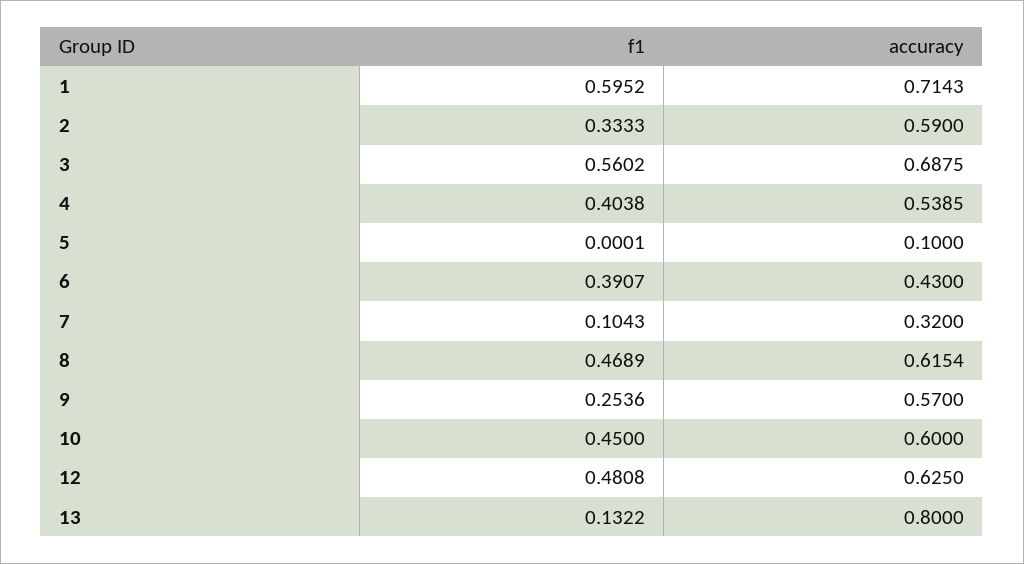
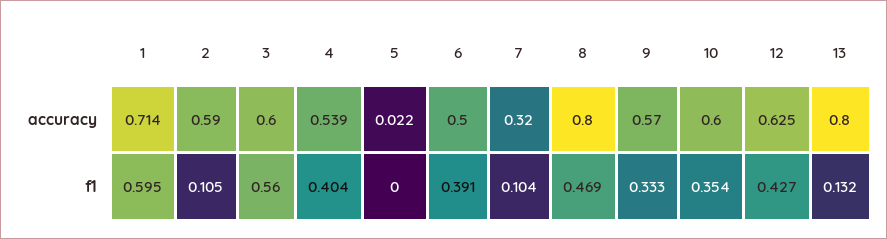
  {
    "f1": {
      "1": 0.5952,
-     "2": 0.3333,
+     "2": 0.105,
      "3": 0.5602,
      "4": 0.4038,
      "5": 0.0001,
      "6": 0.3907,
      "7": 0.1043,
      "8": 0.4689,
-     "9": 0.2536,
+     "9": 0.333,
-     "10": 0.45,
+     "10": 0.354,
-     "12": 0.4808,
+     "12": 0.427,
      "13": 0.1322
    },
    "accuracy": {
      "1": 0.7143,
      "2": 0.59,
-     "3": 0.6875,
+     "3": 0.6,
      "4": 0.5385,
-     "5": 0.1,
+     "5": 0.022,
-     "6": 0.43,
+     "6": 0.5,
      "7": 0.32,
-     "8": 0.6154,
+     "8": 0.8,
      "9": 0.57,
      "10": 0.6,
      "12": 0.625,
      "13": 0.8
    }
  }

